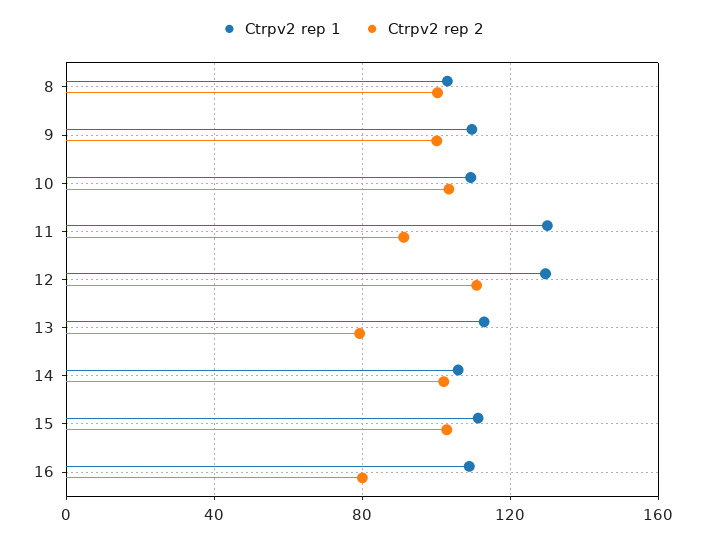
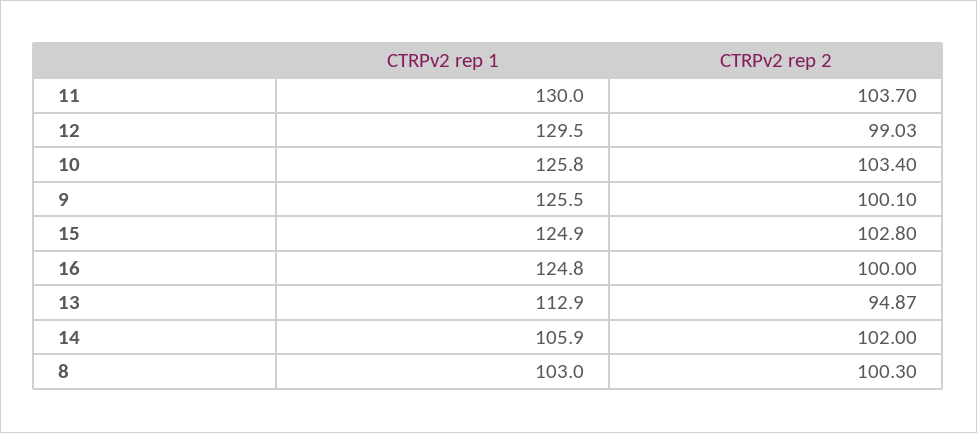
  {
    "Ctrpv2 rep 1": {
      "8": 103,
-     "9": 110,
+     "9": 125.5,
-     "10": 110,
+     "10": 125.8,
      "11": 130,
      "12": 129.5,
      "13": 112.9,
      "14": 105.9,
-     "15": 110,
+     "15": 124.9,
-     "16": 110
+     "16": 124.8
    },
    "Ctrpv2 rep 2": {
      "8": 100.3,
      "9": 100.1,
      "10": 103.4,
-     "11": 90,
+     "11": 103.7,
-     "12": 110,
+     "12": 99.03,
-     "13": 80,
+     "13": 94.87,
      "14": 102,
      "15": 102.8,
-     "16": 80
+     "16": 100
    }
  }

